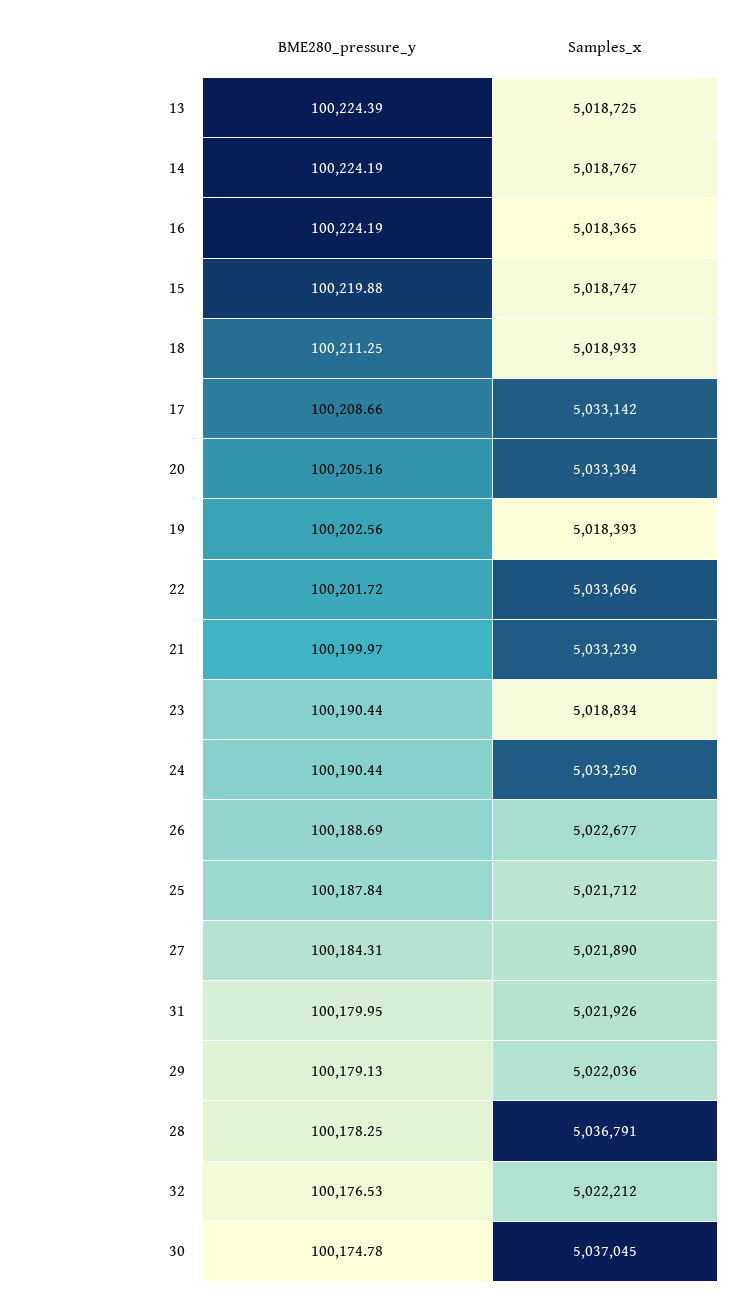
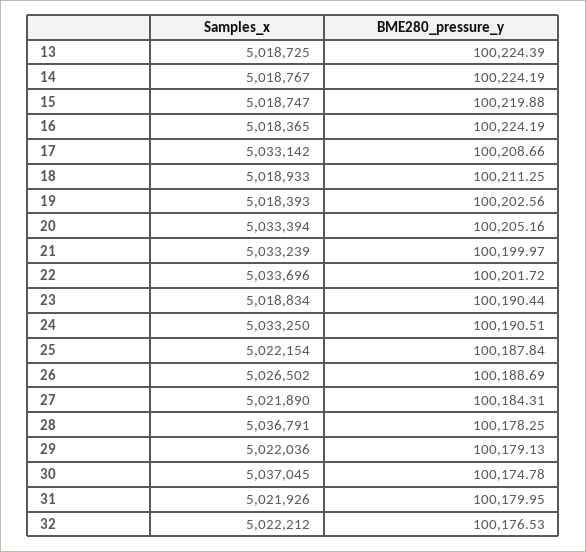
  {
    "BME280_pressure_y": {
      "13": 100224.39,
      "14": 100224.19,
      "16": 100224.19,
      "15": 100219.88,
      "18": 100211.25,
      "17": 100208.66,
      "20": 100205.16,
      "19": 100202.56,
      "22": 100201.72,
      "21": 100199.97,
      "23": 100190.44,
-     "24": 100190.44,
+     "24": 100190.51,
      "26": 100188.69,
      "25": 100187.84,
      "27": 100184.31,
      "31": 100179.95,
      "29": 100179.13,
      "28": 100178.25,
      "32": 100176.53,
      "30": 100174.78
    },
    "Samples_x": {
      "13": 5018725,
      "14": 5018767,
      "16": 5018365,
      "15": 5018747,
      "18": 5018933,
      "17": 5033142,
      "20": 5033394,
      "19": 5018393,
      "22": 5033696,
      "21": 5033239,
      "23": 5018834,
      "24": 5033250,
-     "26": 5022677,
+     "26": 5026502,
-     "25": 5021712,
+     "25": 5022154,
      "27": 5021890,
      "31": 5021926,
      "29": 5022036,
      "28": 5036791,
      "32": 5022212,
      "30": 5037045
    }
  }

